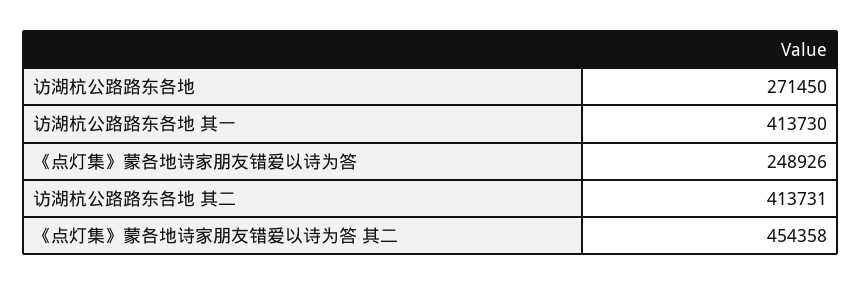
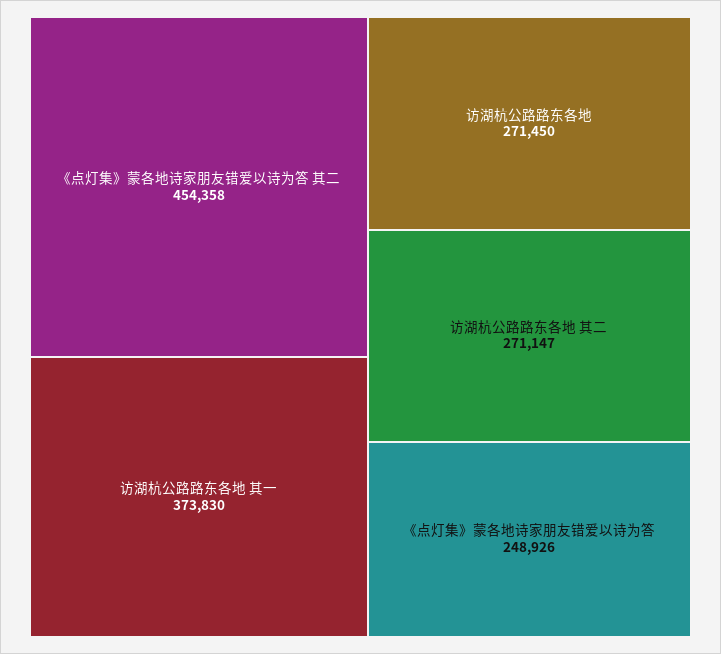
  {
    "访湖杭公路路东各地": 271450,
-   "访湖杭公路路东各地 其一": 413730,
+   "访湖杭公路路东各地 其一": 373830,
    "《点灯集》蒙各地诗家朋友错爱以诗为答": 248926,
-   "访湖杭公路路东各地 其二": 413731,
+   "访湖杭公路路东各地 其二": 271147,
    "《点灯集》蒙各地诗家朋友错爱以诗为答 其二": 454358
  }

